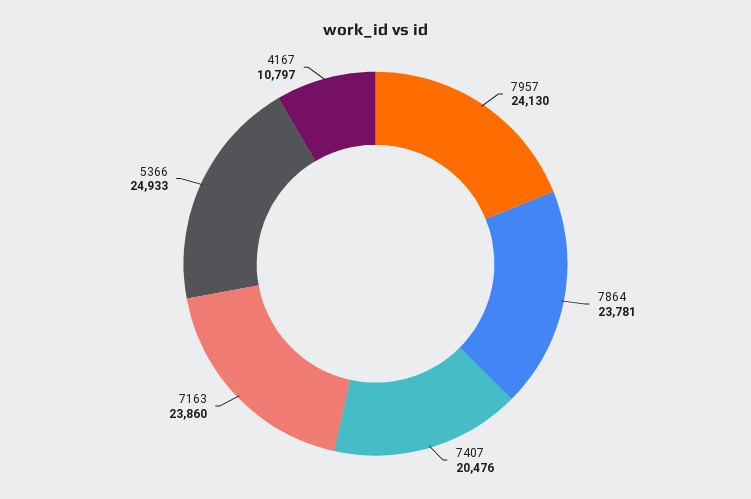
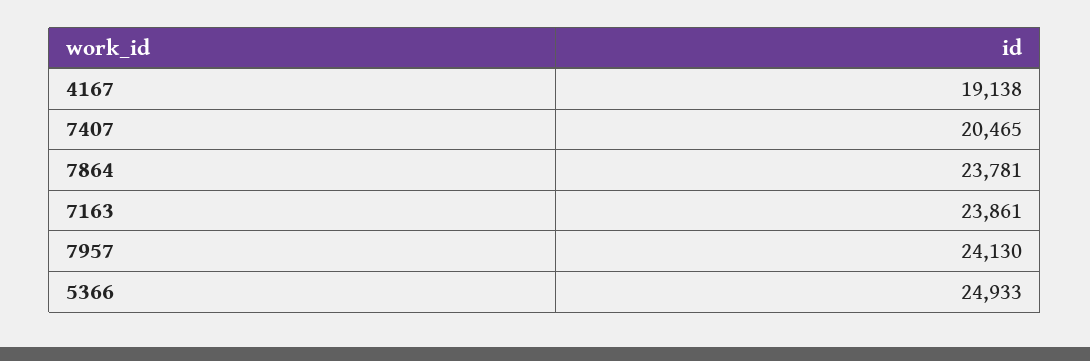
  {
    "7957": 24130,
    "7864": 23781,
-   "7407": 20476,
+   "7407": 20465,
-   "7163": 23860,
+   "7163": 23861,
    "5366": 24933,
-   "4167": 10797
+   "4167": 19138
  }

